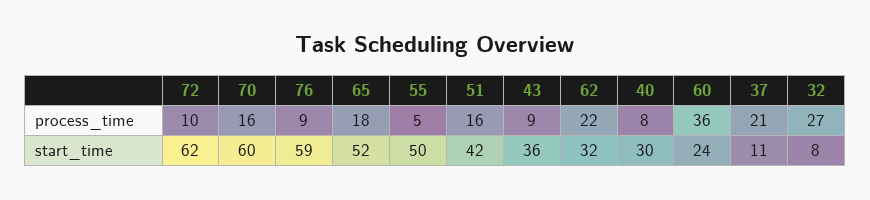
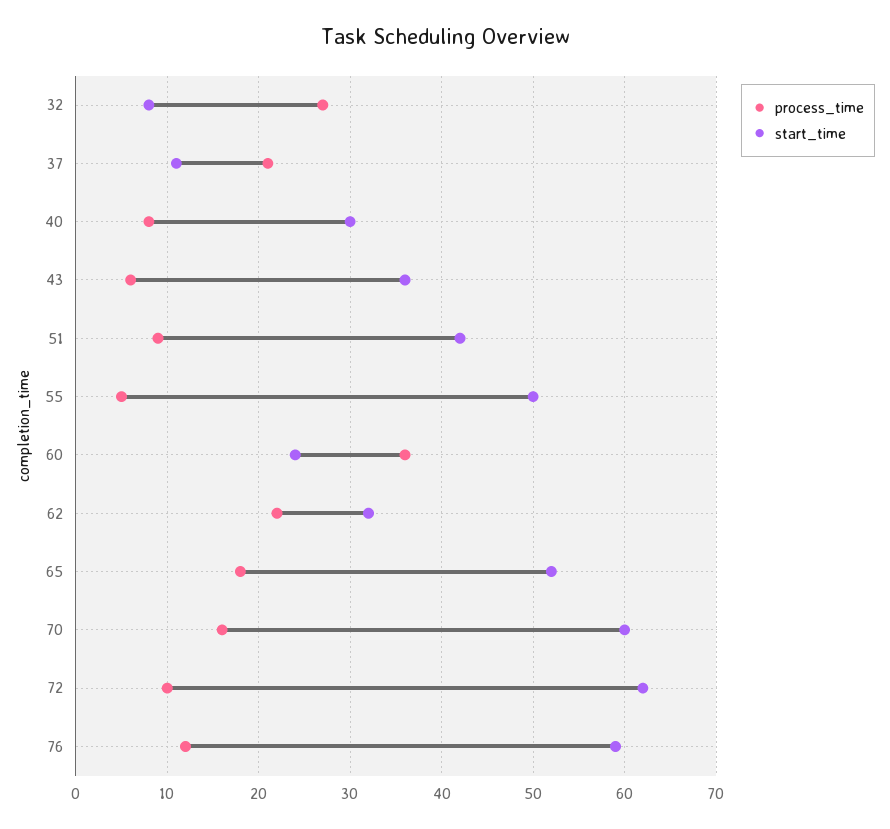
  {
    "process_time": {
      "72": 10,
      "70": 16,
-     "76": 9,
+     "76": 12,
      "65": 18,
      "55": 5,
-     "51": 16,
+     "51": 9,
-     "43": 9,
+     "43": 6,
      "62": 22,
      "40": 8,
      "60": 36,
      "37": 21,
      "32": 27
    },
    "start_time": {
      "72": 62,
      "70": 60,
      "76": 59,
      "65": 52,
      "55": 50,
      "51": 42,
      "43": 36,
      "62": 32,
      "40": 30,
      "60": 24,
      "37": 11,
      "32": 8
    }
  }

